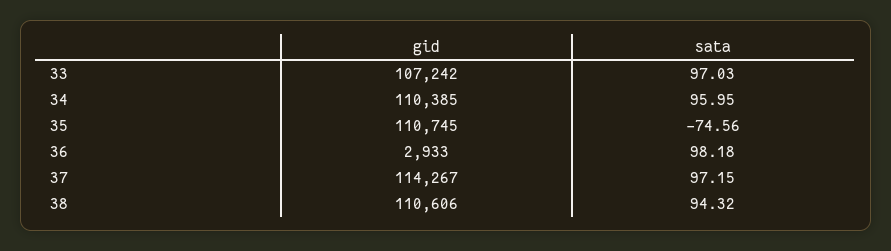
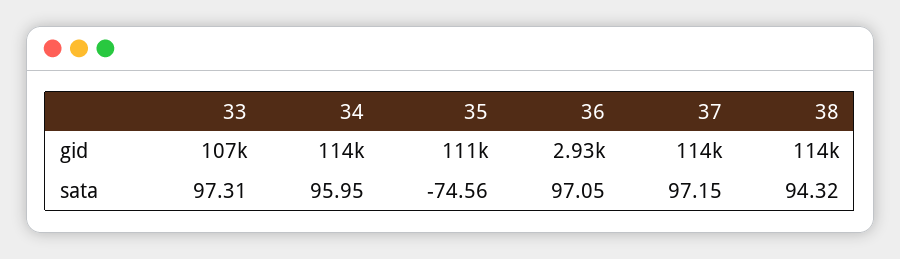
  {
    "gid": {
      "33": 107242,
-     "34": 110385,
+     "34": 114000,
      "35": 110745,
      "36": 2933,
      "37": 114267,
-     "38": 110606
+     "38": 114000
    },
    "sata": {
-     "33": 97.03,
+     "33": 97.31,
      "34": 95.95,
      "35": -74.56,
-     "36": 98.18,
+     "36": 97.05,
      "37": 97.15,
      "38": 94.32
    }
  }

